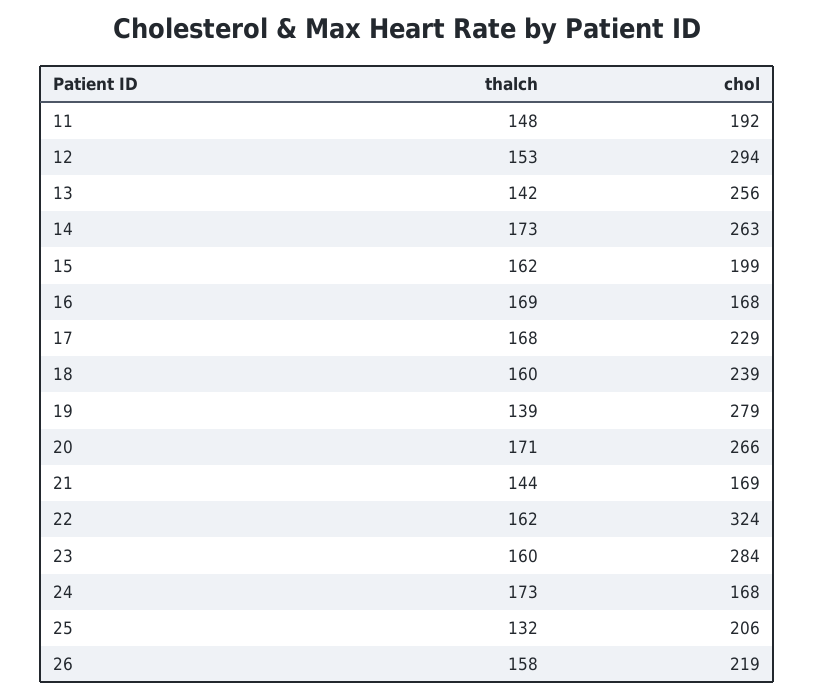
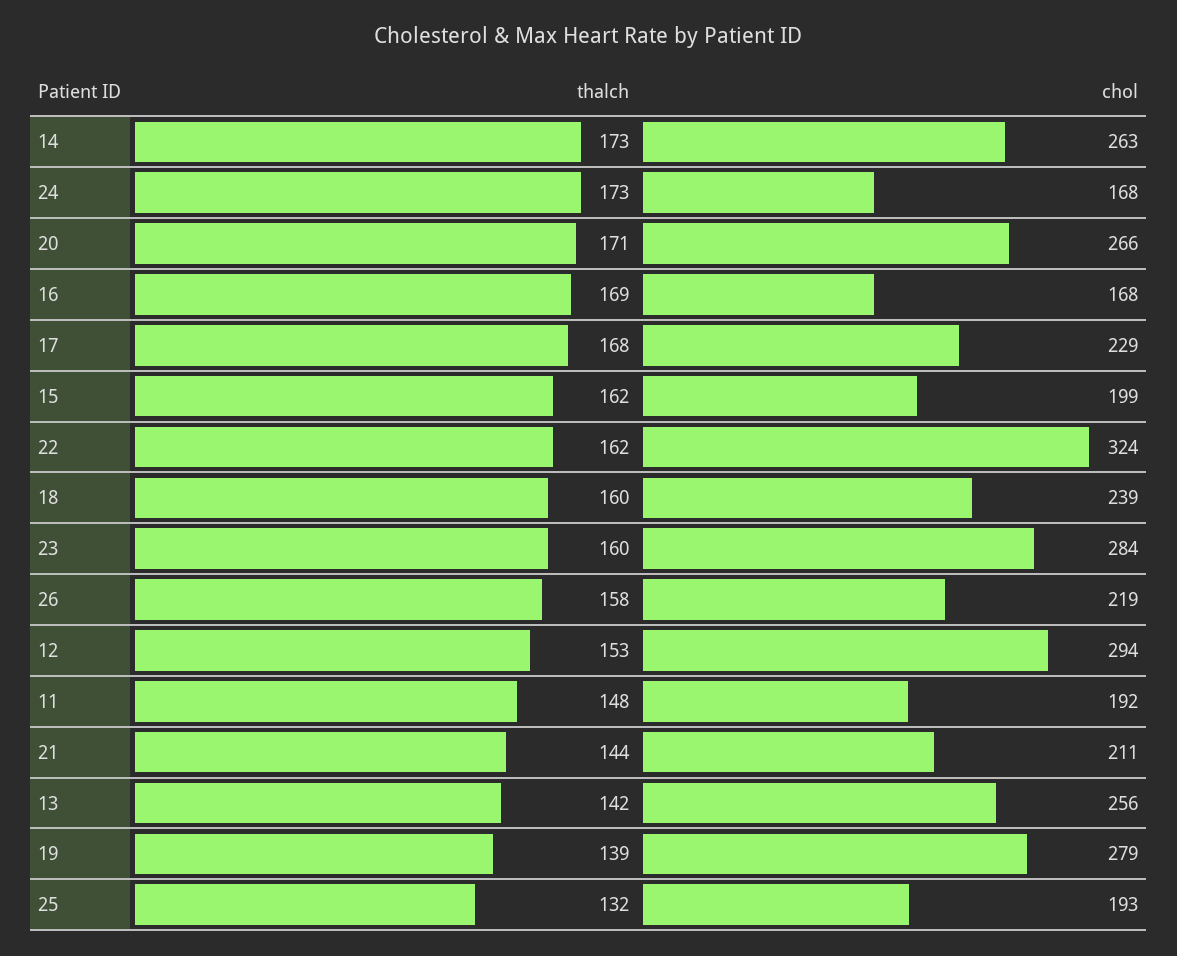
  {
    "thalch": {
      "11": 148,
      "12": 153,
      "13": 142,
      "14": 173,
      "15": 162,
      "16": 169,
      "17": 168,
      "18": 160,
      "19": 139,
      "20": 171,
      "21": 144,
      "22": 162,
      "23": 160,
      "24": 173,
      "25": 132,
      "26": 158
    },
    "chol": {
      "11": 192,
      "12": 294,
      "13": 256,
      "14": 263,
      "15": 199,
      "16": 168,
      "17": 229,
      "18": 239,
      "19": 279,
      "20": 266,
-     "21": 169,
+     "21": 211,
      "22": 324,
      "23": 284,
      "24": 168,
-     "25": 206,
+     "25": 193,
      "26": 219
    }
  }

